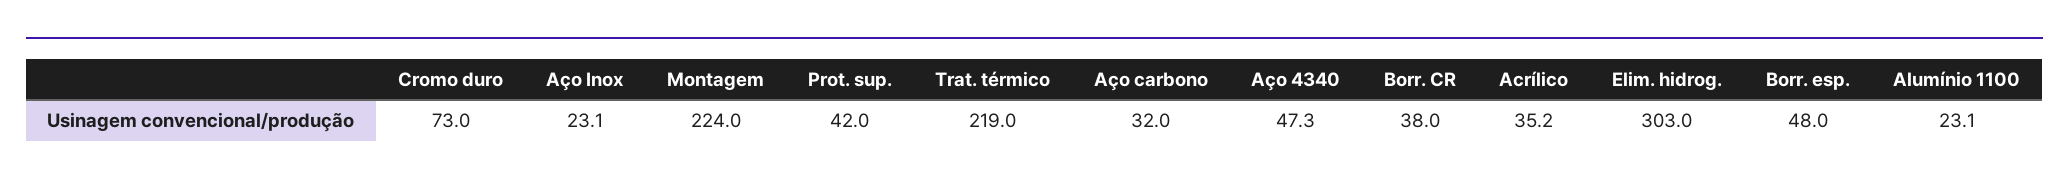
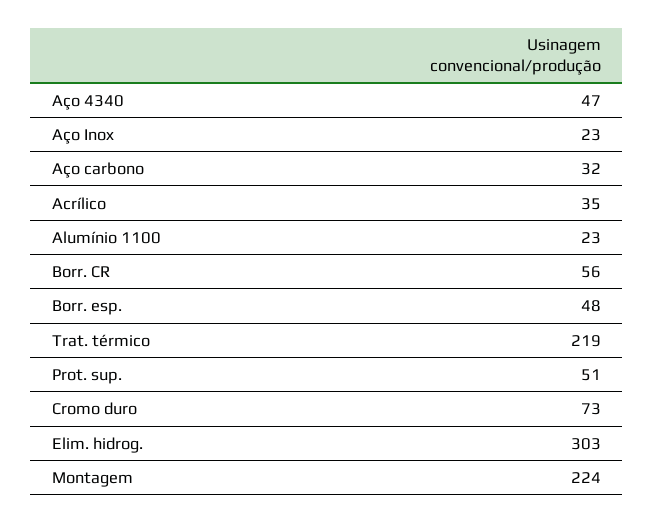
  {
    "Cromo duro": 73,
    "Aço Inox": 23.1,
    "Montagem": 224,
-   "Prot. sup.": 42,
+   "Prot. sup.": 51,
    "Trat. térmico": 219,
    "Aço carbono": 32,
    "Aço 4340": 47.3,
-   "Borr. CR": 38,
+   "Borr. CR": 56,
    "Acrílico": 35.2,
    "Elim. hidrog.": 303,
    "Borr. esp.": 48,
    "Alumínio 1100": 23.1
  }

